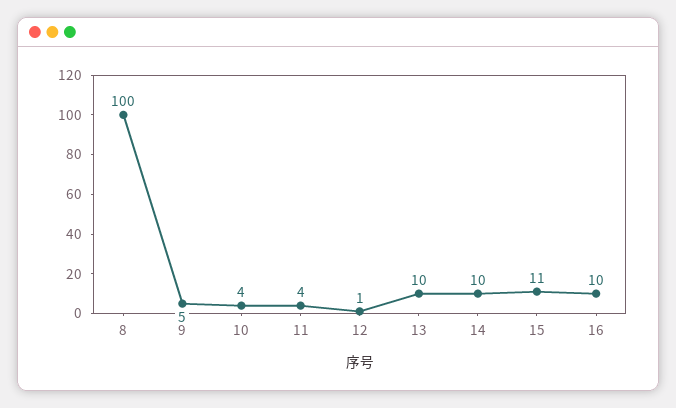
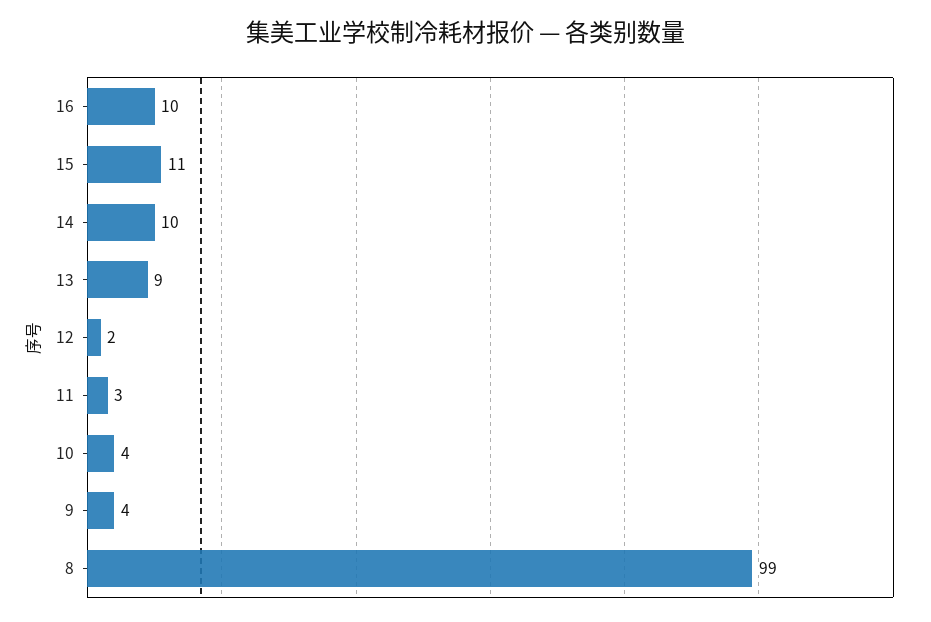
  {
-   "8": 100,
+   "8": 99,
-   "9": 5,
+   "9": 4,
    "10": 4,
-   "11": 4,
+   "11": 3,
-   "12": 1,
+   "12": 2,
-   "13": 10,
+   "13": 9,
    "14": 10,
    "15": 11,
    "16": 10
  }

